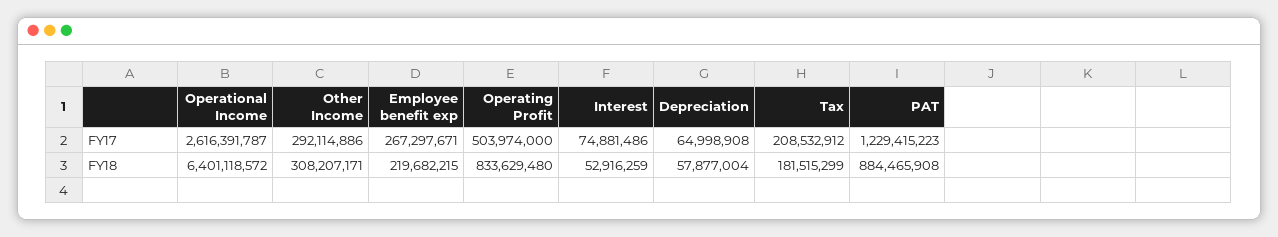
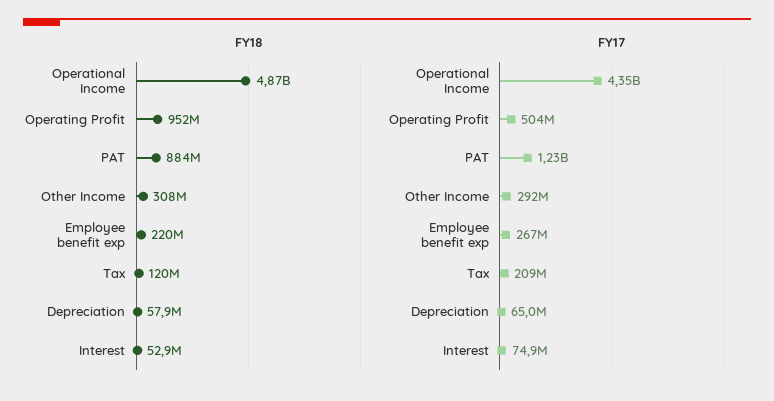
  {
    "FY17": {
-     "Operational Income": 2616391787,
+     "Operational Income": 4350000000,
      "Other Income": 292114886,
      "Employee benefit exp": 267297671,
      "Operating Profit": 503974000,
      "Interest": 74881486,
      "Depreciation": 64998908,
      "Tax": 208532912,
      "PAT": 1229415223
    },
    "FY18": {
-     "Operational Income": 6401118572,
+     "Operational Income": 4870000000,
      "Other Income": 308207171,
      "Employee benefit exp": 219682215,
-     "Operating Profit": 833629480,
+     "Operating Profit": 952000000,
      "Interest": 52916259,
      "Depreciation": 57877004,
-     "Tax": 181515299,
+     "Tax": 120000000,
      "PAT": 884465908
    }
  }

